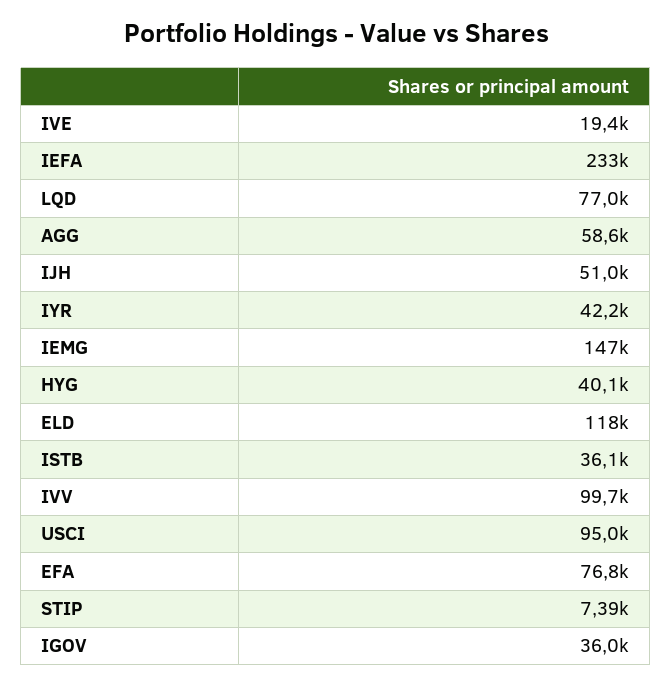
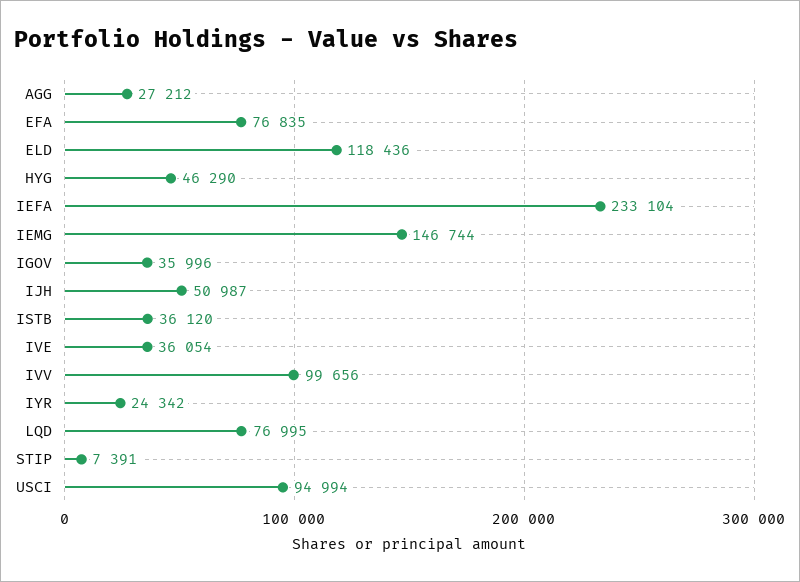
  {
-   "IVE": 19400,
+   "IVE": 36054,
    "IEFA": 233104,
    "LQD": 76995,
-   "AGG": 58600,
+   "AGG": 27212,
    "IJH": 50987,
-   "IYR": 42200,
+   "IYR": 24342,
    "IEMG": 146744,
-   "HYG": 40100,
+   "HYG": 46290,
    "ELD": 118436,
    "ISTB": 36120,
    "IVV": 99656,
    "USCI": 94994,
    "EFA": 76835,
    "STIP": 7391,
    "IGOV": 35996
  }

